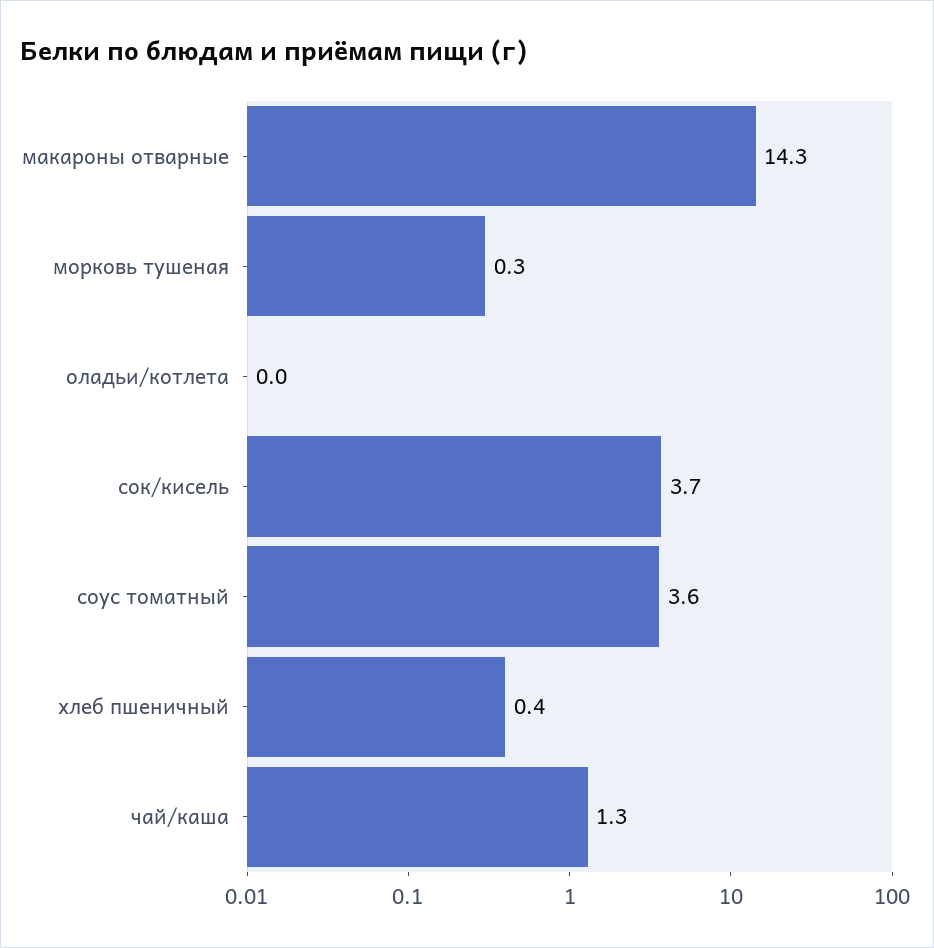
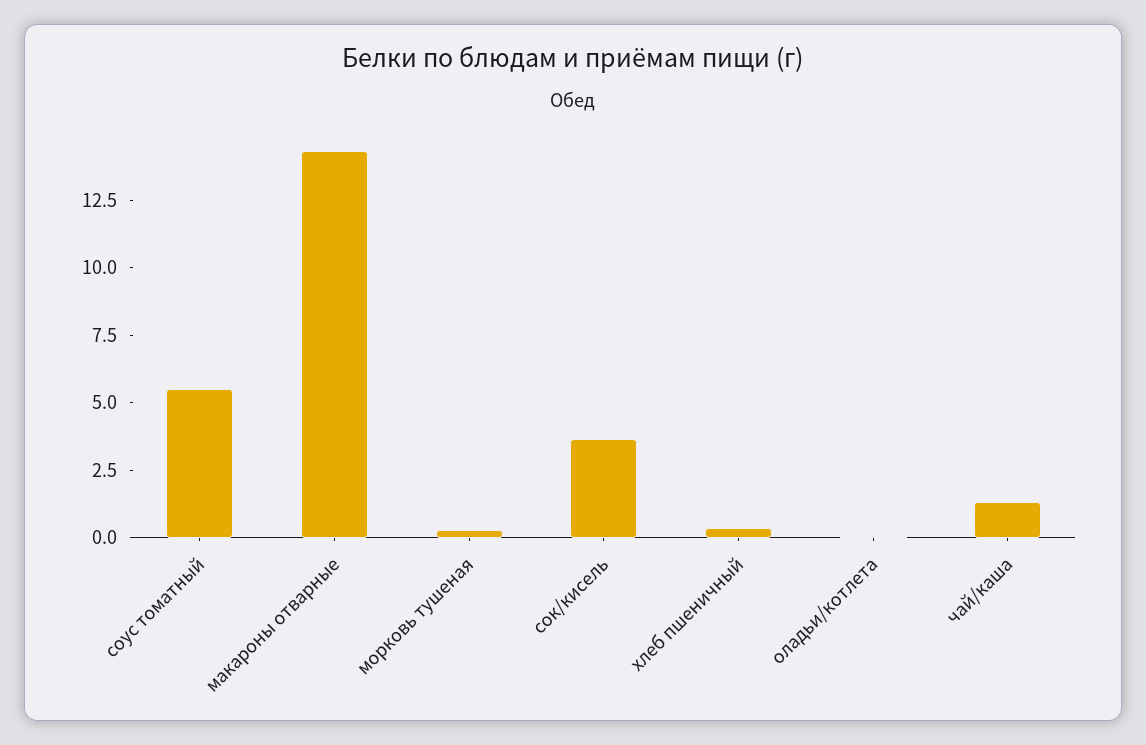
  {
    "макароны отварные": 14.3,
    "морковь тушеная": 0.3,
    "оладьи/котлета": 0,
    "сок/кисель": 3.7,
-   "соус томатный": 3.6,
+   "соус томатный": 5.5,
    "хлеб пшеничный": 0.4,
    "чай/каша": 1.3
  }

